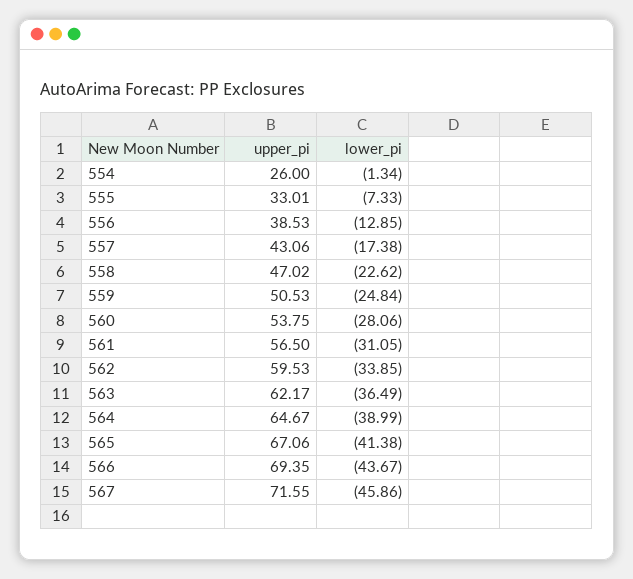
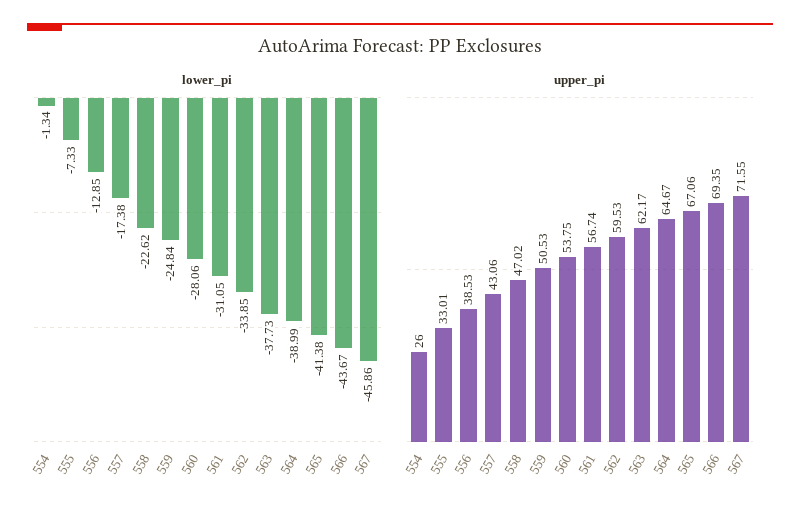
  {
    "upper_pi": {
      "554": 26,
      "555": 33.01,
      "556": 38.53,
      "557": 43.06,
      "558": 47.02,
      "559": 50.53,
      "560": 53.75,
-     "561": 56.5,
+     "561": 56.74,
      "562": 59.53,
      "563": 62.17,
      "564": 64.67,
      "565": 67.06,
      "566": 69.35,
      "567": 71.55
    },
    "lower_pi": {
      "554": -1.34,
      "555": -7.33,
      "556": -12.85,
      "557": -17.38,
      "558": -22.62,
      "559": -24.84,
      "560": -28.06,
      "561": -31.05,
      "562": -33.85,
-     "563": -36.49,
+     "563": -37.73,
      "564": -38.99,
      "565": -41.38,
      "566": -43.67,
      "567": -45.86
    }
  }

